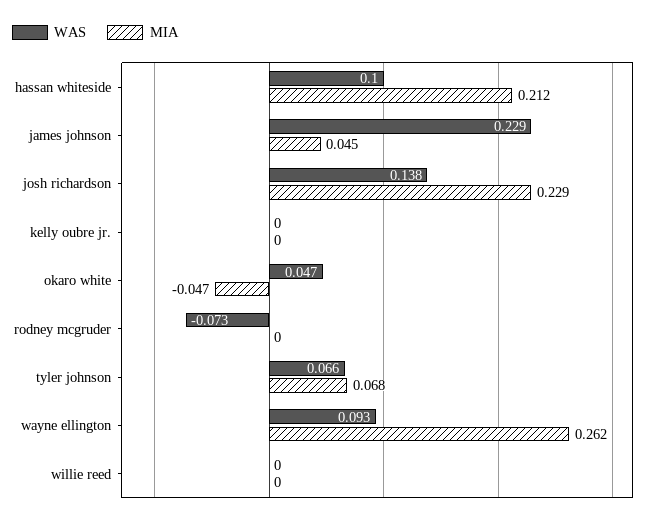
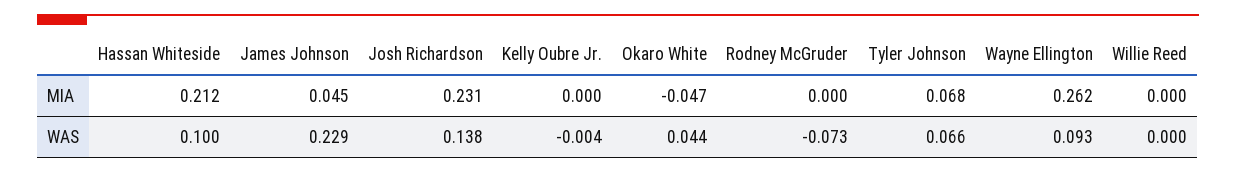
  {
    "WAS": {
      "hassan whiteside": 0.1,
      "james johnson": 0.229,
      "josh richardson": 0.138,
-     "kelly oubre jr.": 0,
+     "kelly oubre jr.": -0.004,
-     "okaro white": 0.047,
+     "okaro white": 0.044,
      "rodney mcgruder": -0.073,
      "tyler johnson": 0.066,
      "wayne ellington": 0.093,
      "willie reed": 0
    },
    "MIA": {
      "hassan whiteside": 0.212,
      "james johnson": 0.045,
-     "josh richardson": 0.229,
+     "josh richardson": 0.231,
      "kelly oubre jr.": 0,
      "okaro white": -0.047,
      "rodney mcgruder": 0,
      "tyler johnson": 0.068,
      "wayne ellington": 0.262,
      "willie reed": 0
    }
  }

